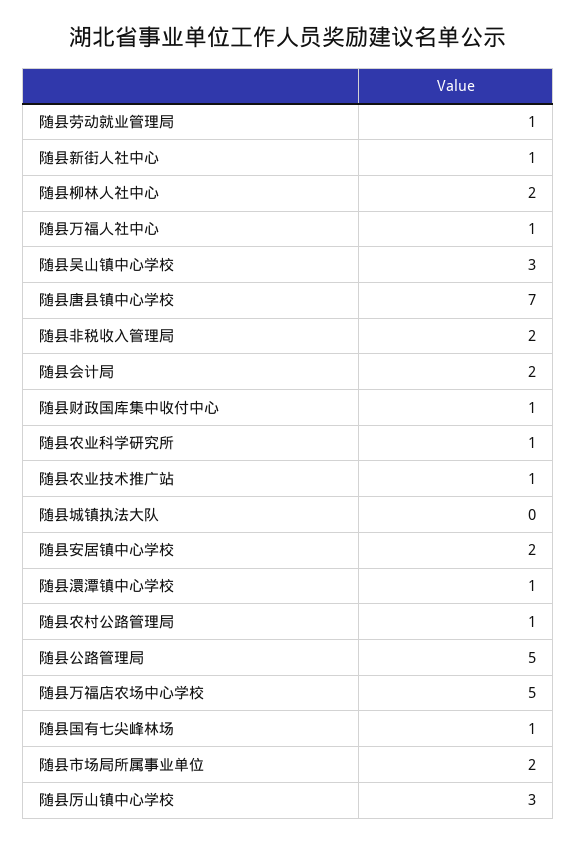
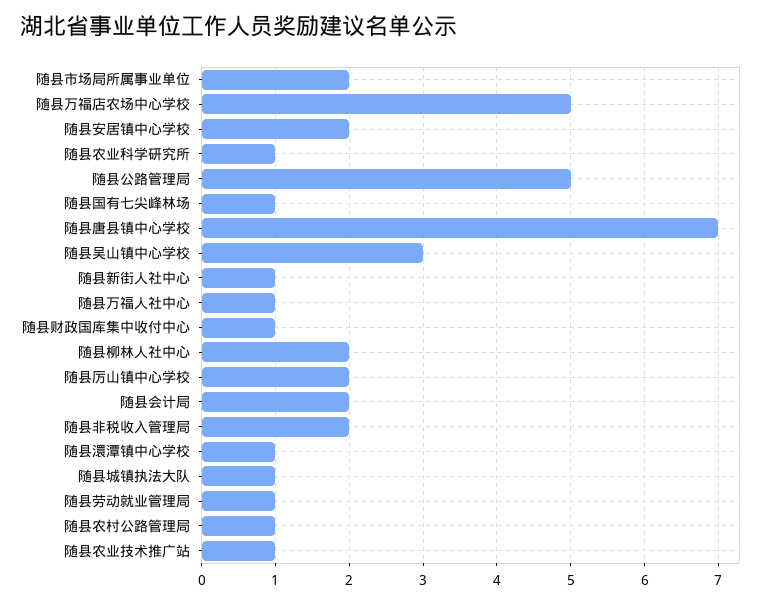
  {
    "随县劳动就业管理局": 1,
    "随县新街人社中心": 1,
    "随县柳林人社中心": 2,
    "随县万福人社中心": 1,
    "随县吴山镇中心学校": 3,
    "随县唐县镇中心学校": 7,
    "随县非税收入管理局": 2,
    "随县会计局": 2,
    "随县财政国库集中收付中心": 1,
    "随县农业科学研究所": 1,
    "随县农业技术推广站": 1,
-   "随县城镇执法大队": 0,
+   "随县城镇执法大队": 1,
    "随县安居镇中心学校": 2,
    "随县澴潭镇中心学校": 1,
    "随县农村公路管理局": 1,
    "随县公路管理局": 5,
    "随县万福店农场中心学校": 5,
    "随县国有七尖峰林场": 1,
    "随县市场局所属事业单位": 2,
-   "随县厉山镇中心学校": 3
+   "随县厉山镇中心学校": 2
  }

